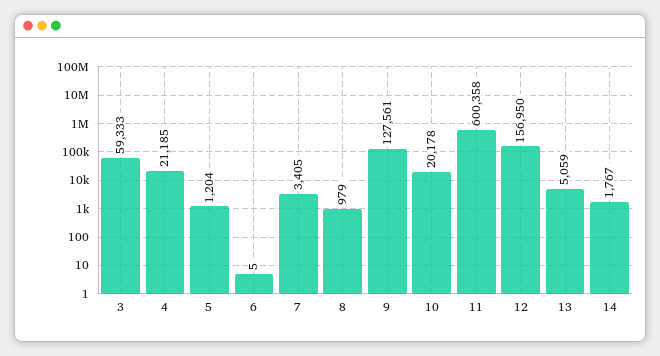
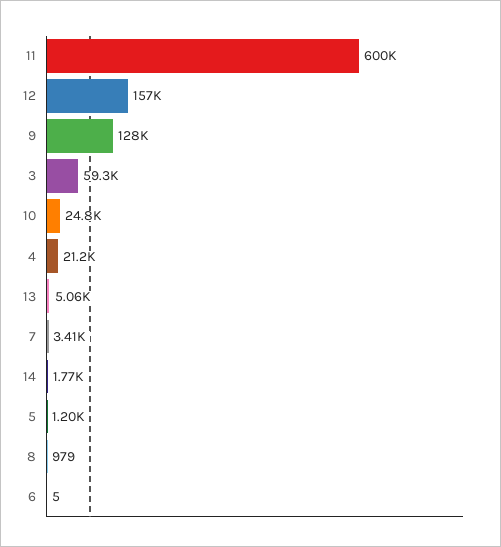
  {
    "3": 59333,
    "4": 21185,
    "5": 1204,
    "6": 5,
    "7": 3405,
    "8": 979,
    "9": 127561,
-   "10": 20178,
+   "10": 24800,
    "11": 600358,
    "12": 156950,
    "13": 5059,
    "14": 1767
  }

